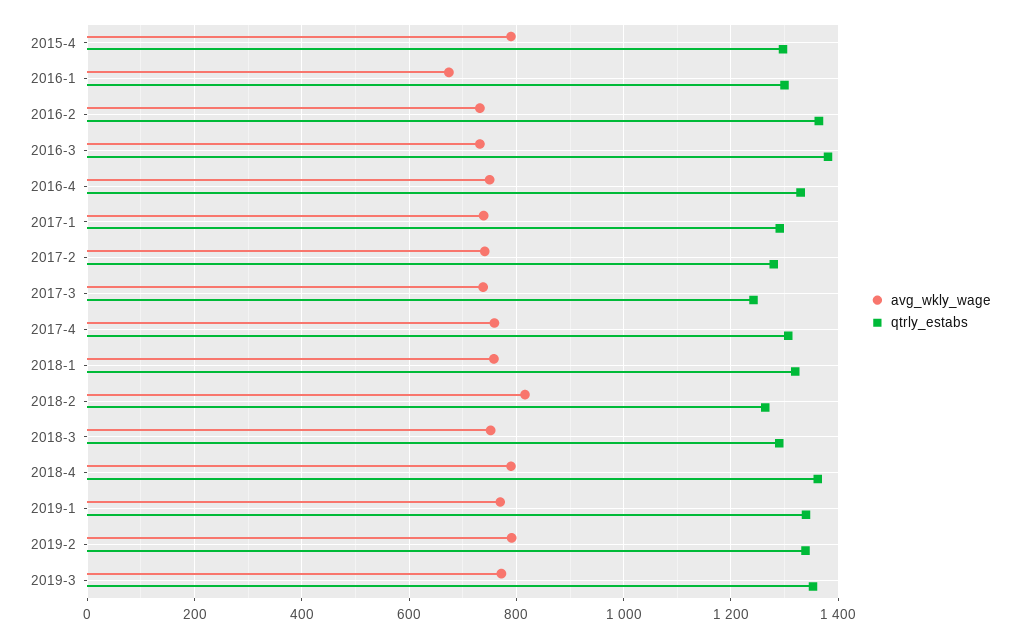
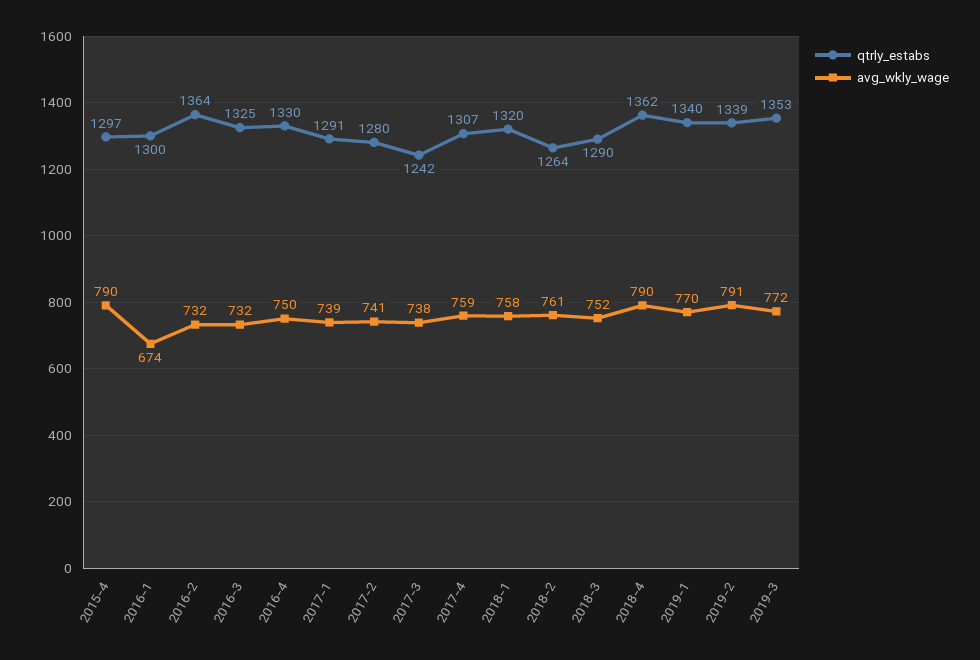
  {
    "avg_wkly_wage": {
      "2015-4": 790,
      "2016-1": 674,
      "2016-2": 732,
      "2016-3": 732,
      "2016-4": 750,
      "2017-1": 739,
      "2017-2": 741,
      "2017-3": 738,
      "2017-4": 759,
      "2018-1": 758,
-     "2018-2": 820,
+     "2018-2": 761,
      "2018-3": 752,
      "2018-4": 790,
      "2019-1": 770,
      "2019-2": 791,
      "2019-3": 772
    },
    "qtrly_estabs": {
      "2015-4": 1297,
      "2016-1": 1300,
      "2016-2": 1364,
-     "2016-3": 1380,
+     "2016-3": 1325,
      "2016-4": 1330,
      "2017-1": 1291,
      "2017-2": 1280,
      "2017-3": 1242,
      "2017-4": 1307,
      "2018-1": 1320,
      "2018-2": 1264,
      "2018-3": 1290,
      "2018-4": 1362,
      "2019-1": 1340,
      "2019-2": 1339,
      "2019-3": 1353
    }
  }

